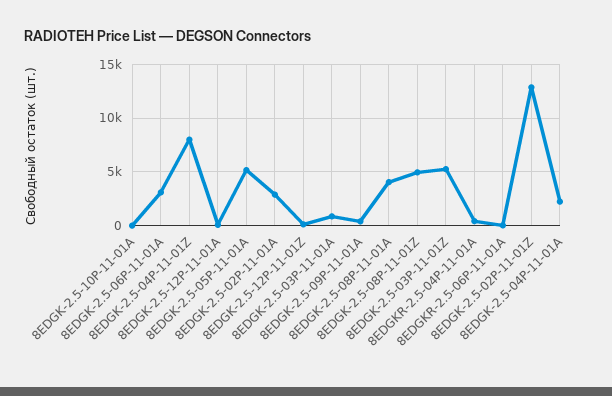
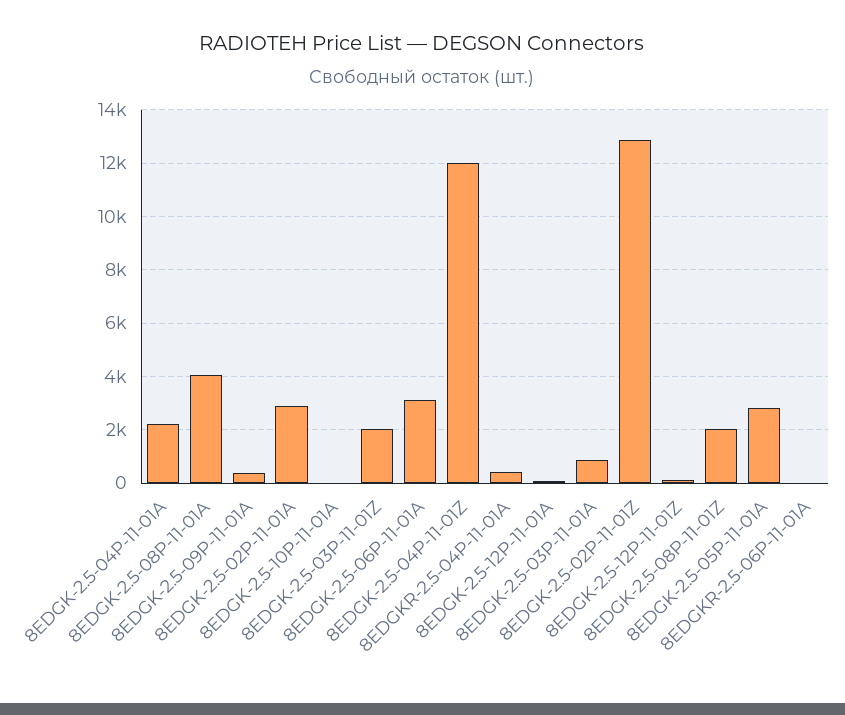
  {
    "8EDGK-2.5-10P-11-01A": 0,
    "8EDGK-2.5-06P-11-01A": 3000,
-   "8EDGK-2.5-04P-11-01Z": 8000,
+   "8EDGK-2.5-04P-11-01Z": 12000,
    "8EDGK-2.5-12P-11-01A": 0,
-   "8EDGK-2.5-05P-11-01A": 5000,
+   "8EDGK-2.5-05P-11-01A": 2750,
    "8EDGK-2.5-02P-11-01A": 3000,
    "8EDGK-2.5-12P-11-01Z": 0,
    "8EDGK-2.5-03P-11-01A": 750,
    "8EDGK-2.5-09P-11-01A": 500,
    "8EDGK-2.5-08P-11-01A": 4000,
-   "8EDGK-2.5-08P-11-01Z": 5000,
+   "8EDGK-2.5-08P-11-01Z": 2000,
-   "8EDGK-2.5-03P-11-01Z": 5000,
+   "8EDGK-2.5-03P-11-01Z": 2000,
    "8EDGKR-2.5-04P-11-01A": 500,
    "8EDGKR-2.5-06P-11-01A": 0,
    "8EDGK-2.5-02P-11-01Z": 12750,
    "8EDGK-2.5-04P-11-01A": 2250
  }

